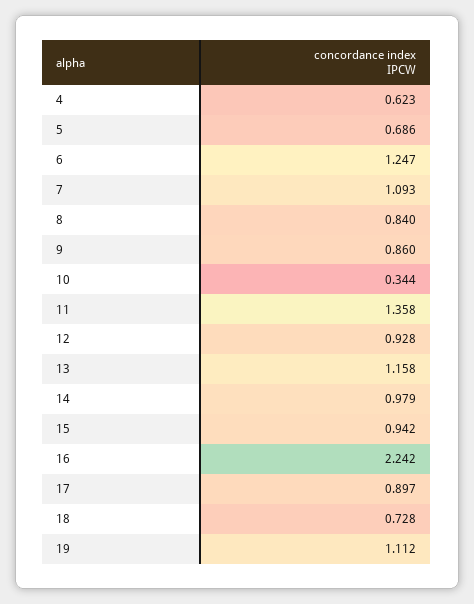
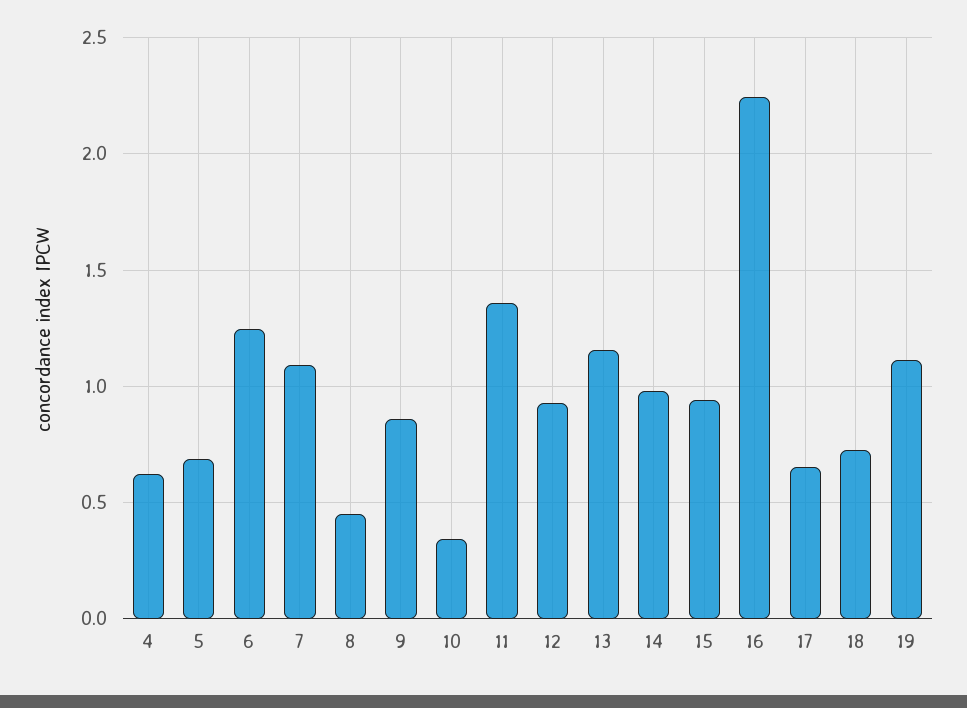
  {
    "4": 0.623,
    "5": 0.686,
    "6": 1.247,
    "7": 1.093,
-   "8": 0.84,
+   "8": 0.45,
    "9": 0.86,
    "10": 0.344,
    "11": 1.358,
    "12": 0.928,
    "13": 1.158,
    "14": 0.979,
    "15": 0.942,
    "16": 2.242,
-   "17": 0.897,
+   "17": 0.65,
    "18": 0.728,
    "19": 1.112
  }

